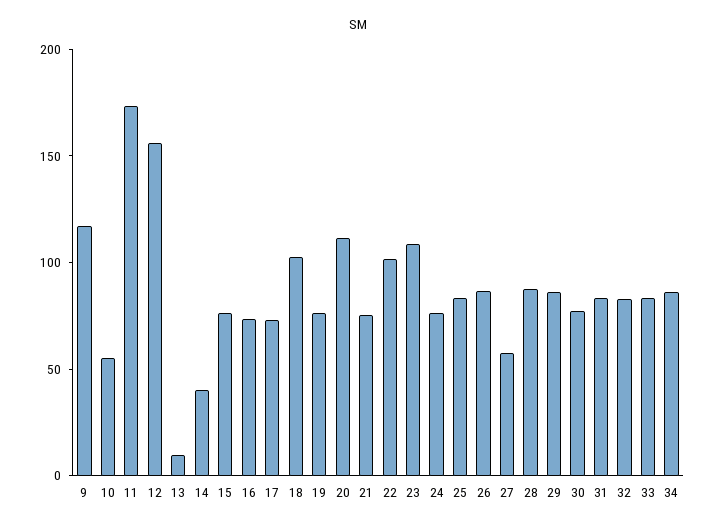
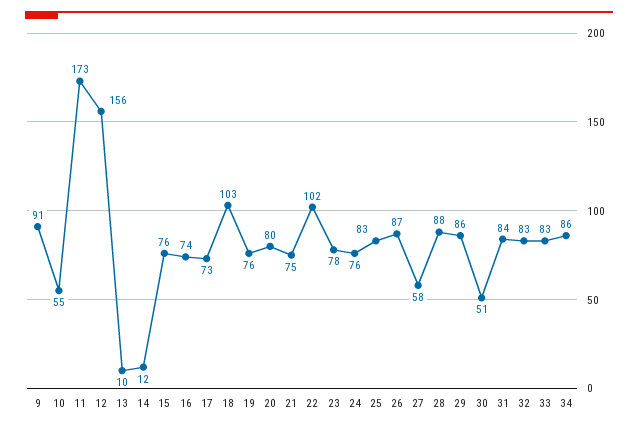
  {
-   "9": 120,
+   "9": 91,
    "10": 55,
    "11": 173,
    "12": 156,
    "13": 10,
-   "14": 40,
+   "14": 12,
    "15": 76,
    "16": 74,
    "17": 73,
    "18": 103,
    "19": 76,
-   "20": 110,
+   "20": 80,
    "21": 75,
    "22": 102,
-   "23": 110,
+   "23": 78,
    "24": 76,
    "25": 83,
    "26": 87,
    "27": 58,
    "28": 88,
    "29": 86,
-   "30": 80,
+   "30": 51,
    "31": 84,
    "32": 83,
    "33": 83,
    "34": 86
  }

